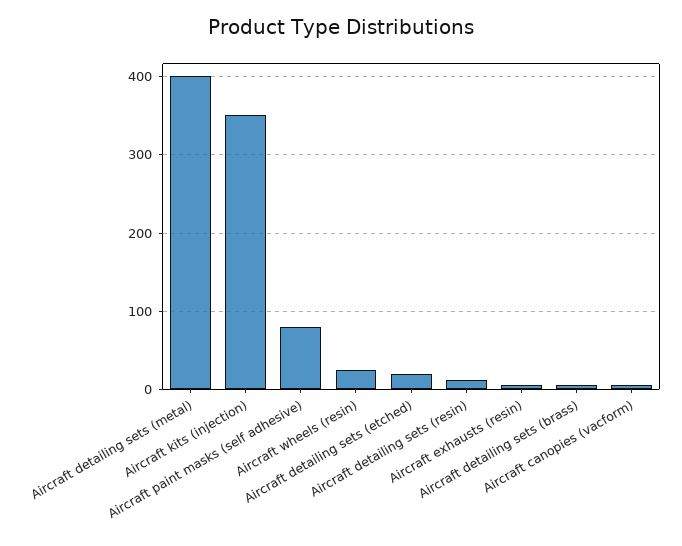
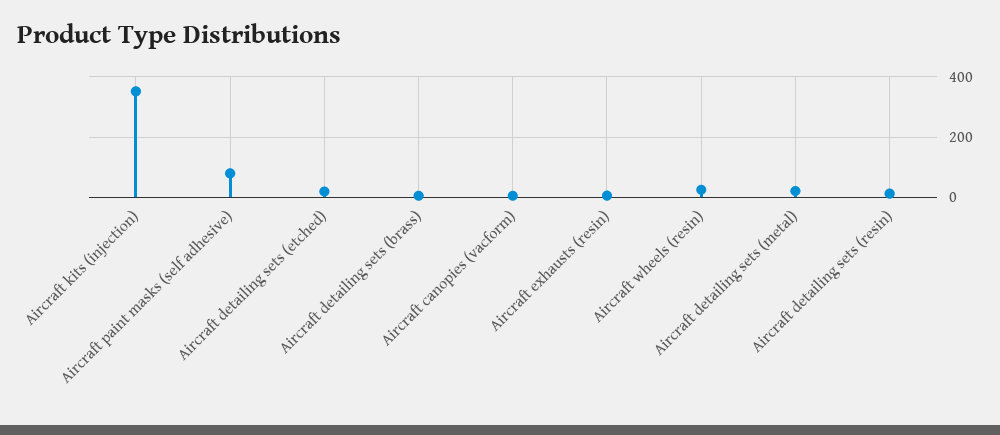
  {
-   "Aircraft detailing sets (metal)": 400,
+   "Aircraft detailing sets (metal)": 20,
    "Aircraft kits (injection)": 350,
    "Aircraft paint masks (self adhesive)": 80,
    "Aircraft wheels (resin)": 20,
    "Aircraft detailing sets (etched)": 20,
    "Aircraft detailing sets (resin)": 10,
    "Aircraft exhausts (resin)": 10,
    "Aircraft detailing sets (brass)": 10,
    "Aircraft canopies (vacform)": 10
  }

